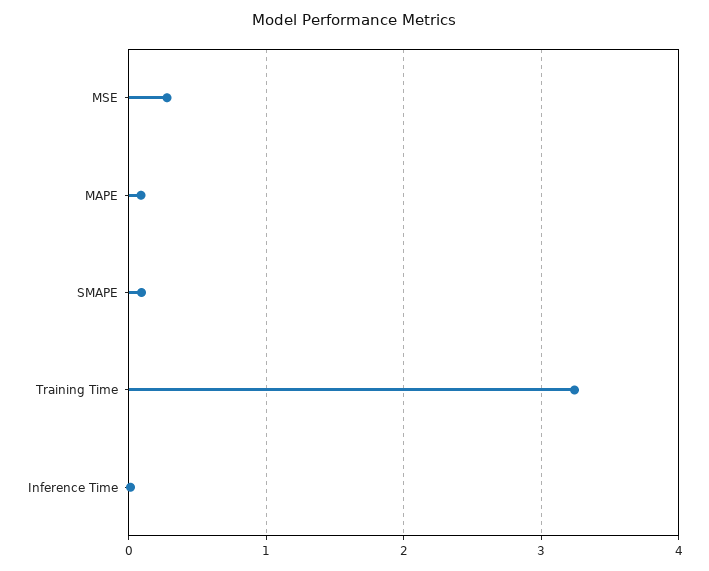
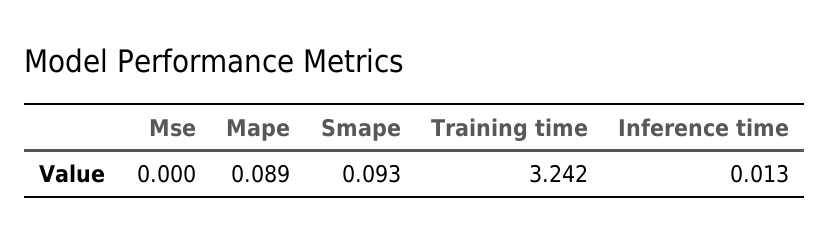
  {
-   "MSE": 0.3,
+   "MSE": 0,
    "MAPE": 0.089,
    "SMAPE": 0.093,
    "Training Time": 3.242,
    "Inference Time": 0.013
  }

